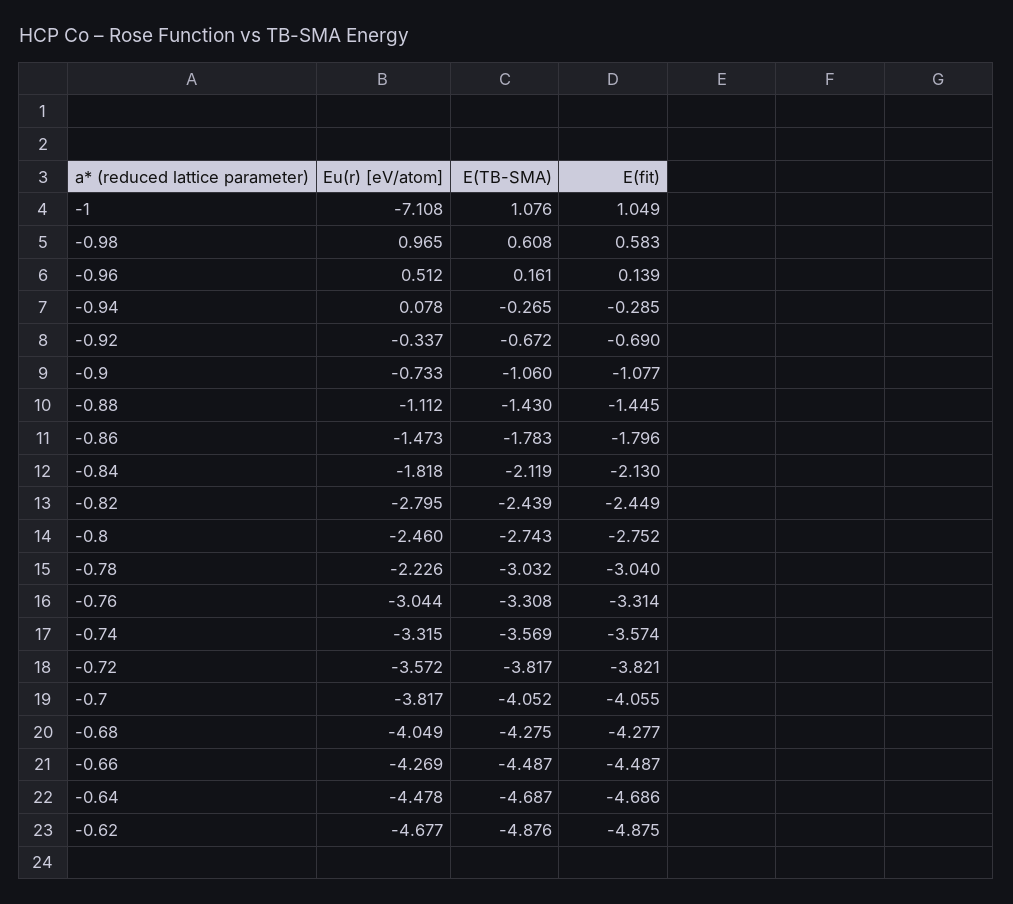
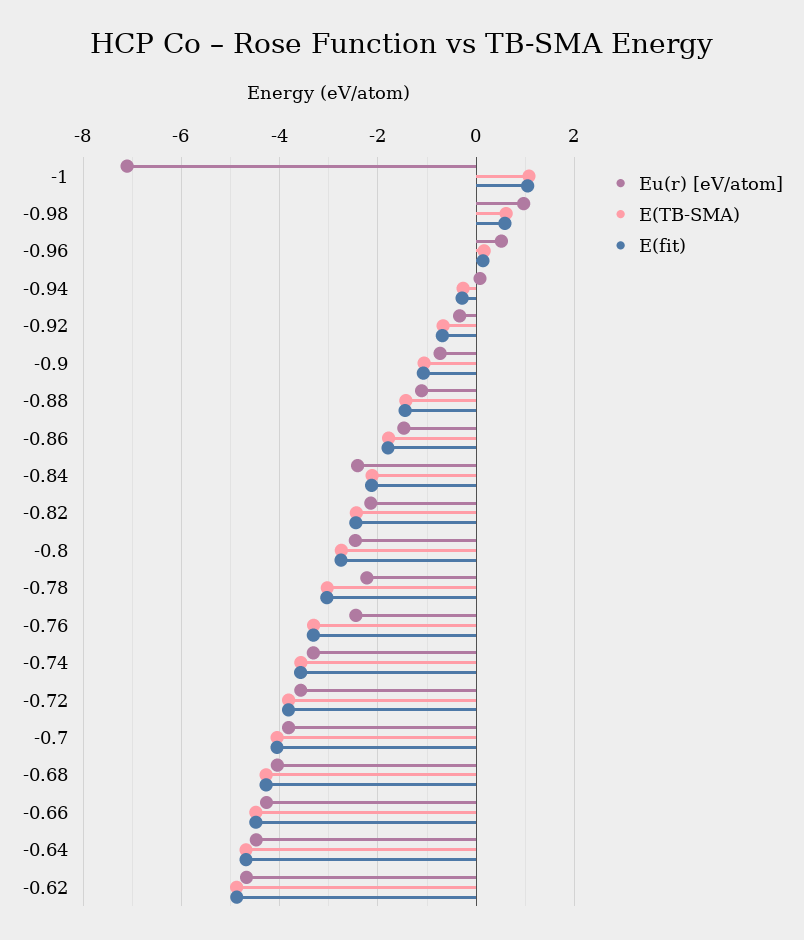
  {
    "Eu(r) [eV/atom]": {
      "-1": -7.108,
      "-0.98": 0.965,
      "-0.96": 0.512,
      "-0.94": 0.078,
      "-0.92": -0.337,
      "-0.9": -0.733,
      "-0.88": -1.112,
      "-0.86": -1.473,
-     "-0.84": -1.818,
+     "-0.84": -2.4,
-     "-0.82": -2.795,
+     "-0.82": -2.2,
      "-0.8": -2.46,
      "-0.78": -2.226,
-     "-0.76": -3.044,
+     "-0.76": -2.4,
      "-0.74": -3.315,
      "-0.72": -3.572,
      "-0.7": -3.817,
      "-0.68": -4.049,
      "-0.66": -4.269,
      "-0.64": -4.478,
      "-0.62": -4.677
    },
    "E(TB-SMA)": {
      "-1": 1.076,
      "-0.98": 0.608,
      "-0.96": 0.161,
      "-0.94": -0.265,
      "-0.92": -0.672,
      "-0.9": -1.06,
      "-0.88": -1.43,
      "-0.86": -1.783,
      "-0.84": -2.119,
      "-0.82": -2.439,
      "-0.8": -2.743,
      "-0.78": -3.032,
      "-0.76": -3.308,
      "-0.74": -3.569,
      "-0.72": -3.817,
      "-0.7": -4.052,
      "-0.68": -4.275,
      "-0.66": -4.487,
      "-0.64": -4.687,
      "-0.62": -4.876
    },
    "E(fit)": {
      "-1": 1.049,
      "-0.98": 0.583,
      "-0.96": 0.139,
      "-0.94": -0.285,
      "-0.92": -0.69,
      "-0.9": -1.077,
      "-0.88": -1.445,
      "-0.86": -1.796,
      "-0.84": -2.13,
      "-0.82": -2.449,
      "-0.8": -2.752,
      "-0.78": -3.04,
      "-0.76": -3.314,
      "-0.74": -3.574,
      "-0.72": -3.821,
      "-0.7": -4.055,
      "-0.68": -4.277,
      "-0.66": -4.487,
      "-0.64": -4.686,
      "-0.62": -4.875
    }
  }

